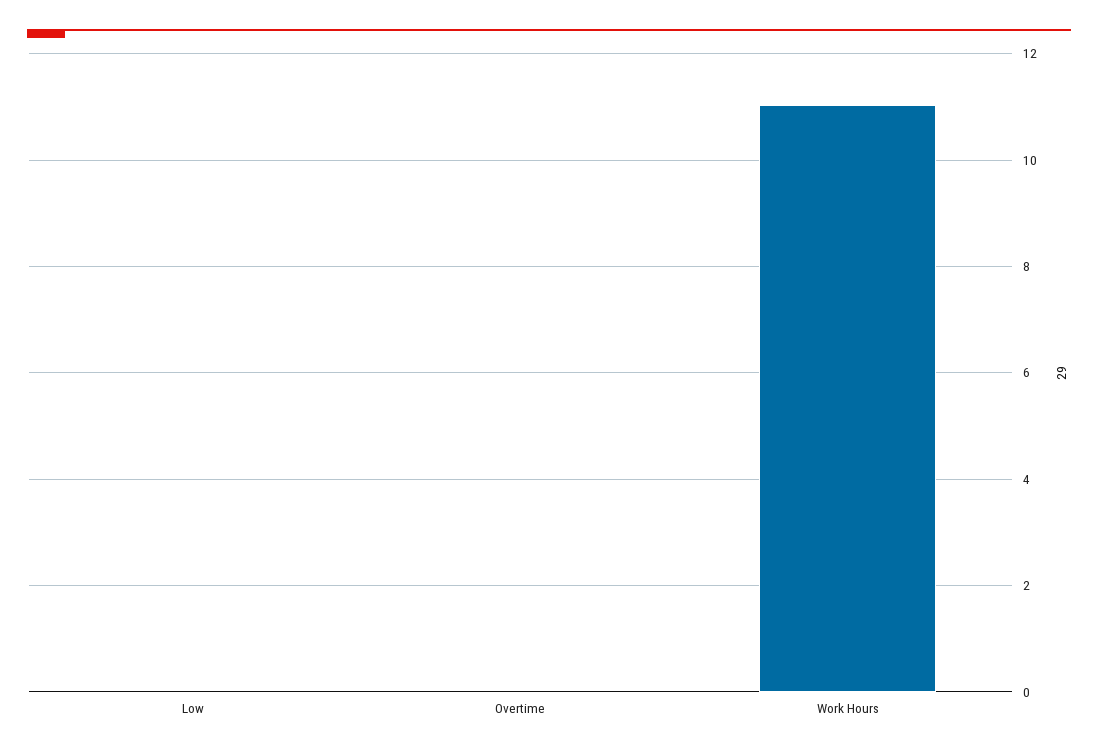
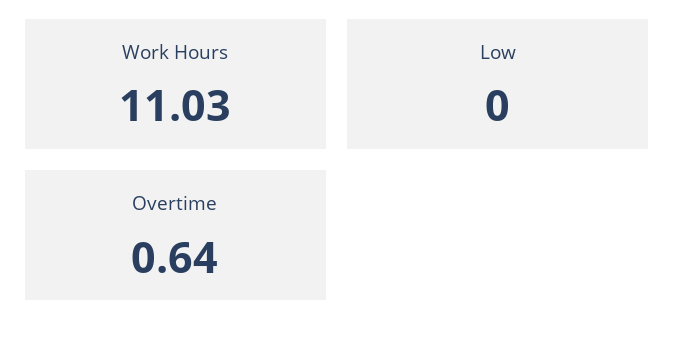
  {
    "Low": 0,
-   "Overtime": 0,
+   "Overtime": 0.64,
    "Work Hours": 11.03
  }

